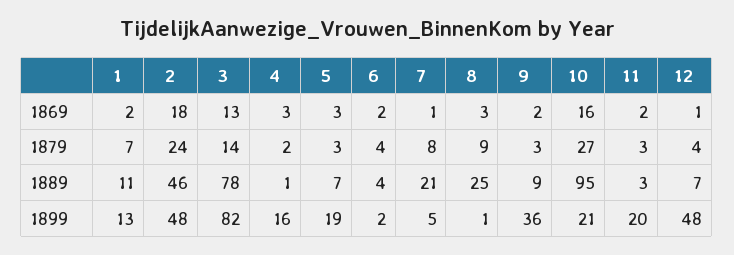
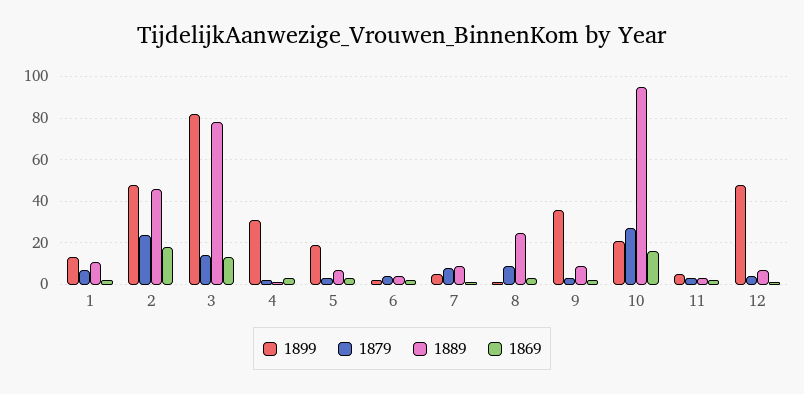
  {
    "1869": {
      "1": 2,
      "2": 18,
      "3": 13,
      "4": 3,
      "5": 3,
      "6": 2,
      "7": 1,
      "8": 3,
      "9": 2,
      "10": 16,
      "11": 2,
      "12": 1
    },
    "1879": {
      "1": 7,
      "2": 24,
      "3": 14,
      "4": 2,
      "5": 3,
      "6": 4,
      "7": 8,
      "8": 9,
      "9": 3,
      "10": 27,
      "11": 3,
      "12": 4
    },
    "1889": {
      "1": 11,
      "2": 46,
      "3": 78,
      "4": 1,
      "5": 7,
      "6": 4,
-     "7": 21,
+     "7": 10,
      "8": 25,
      "9": 9,
      "10": 95,
      "11": 3,
      "12": 7
    },
    "1899": {
      "1": 13,
      "2": 48,
      "3": 82,
-     "4": 16,
+     "4": 30,
      "5": 19,
      "6": 2,
      "7": 5,
      "8": 1,
      "9": 36,
      "10": 21,
-     "11": 20,
+     "11": 5,
      "12": 48
    }
  }

